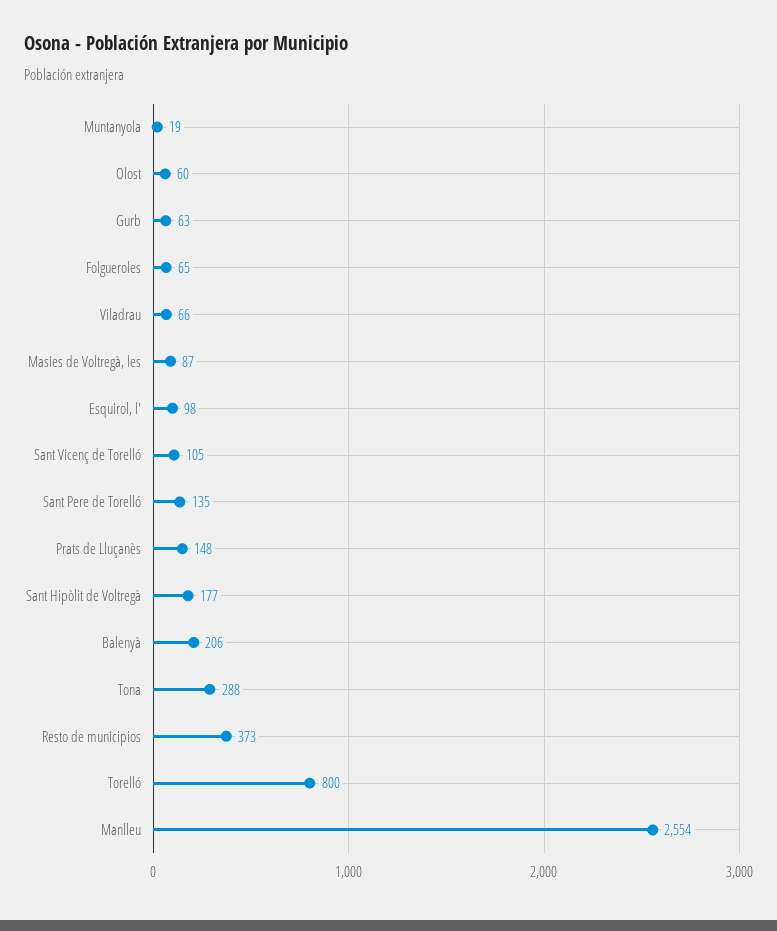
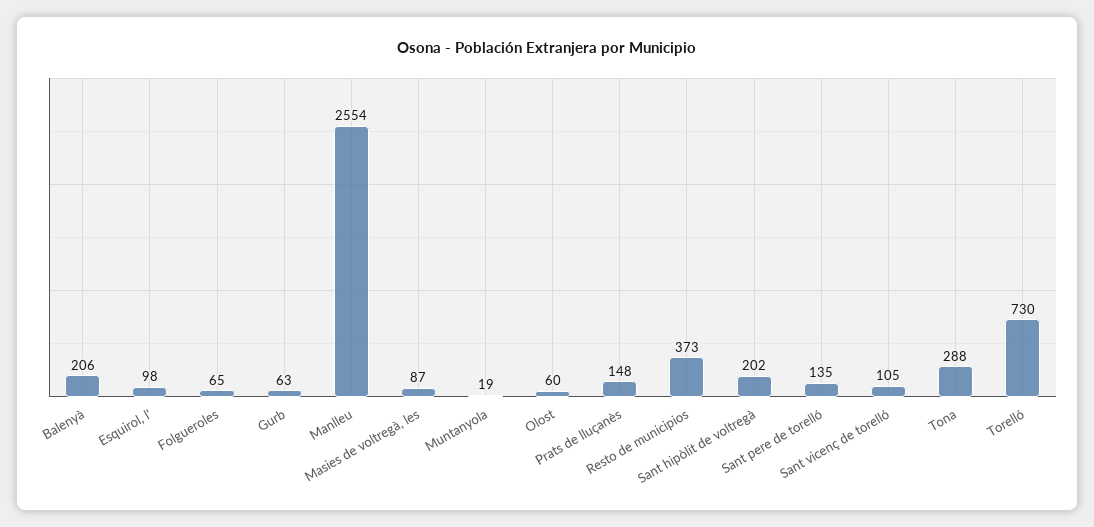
  {
    "Muntanyola": 19,
    "Olost": 60,
    "Gurb": 63,
    "Folgueroles": 65,
-   "Viladrau": 66,
    "Masies de Voltregà, les": 87,
    "Esquirol, l'": 98,
    "Sant Vicenç de Torelló": 105,
    "Sant Pere de Torelló": 135,
    "Prats de Lluçanès": 148,
-   "Sant Hipòlit de Voltregà": 177,
+   "Sant Hipòlit de Voltregà": 202,
    "Balenyà": 206,
    "Tona": 288,
    "Resto de municipios": 373,
-   "Torelló": 800,
+   "Torelló": 730,
    "Manlleu": 2554
  }

